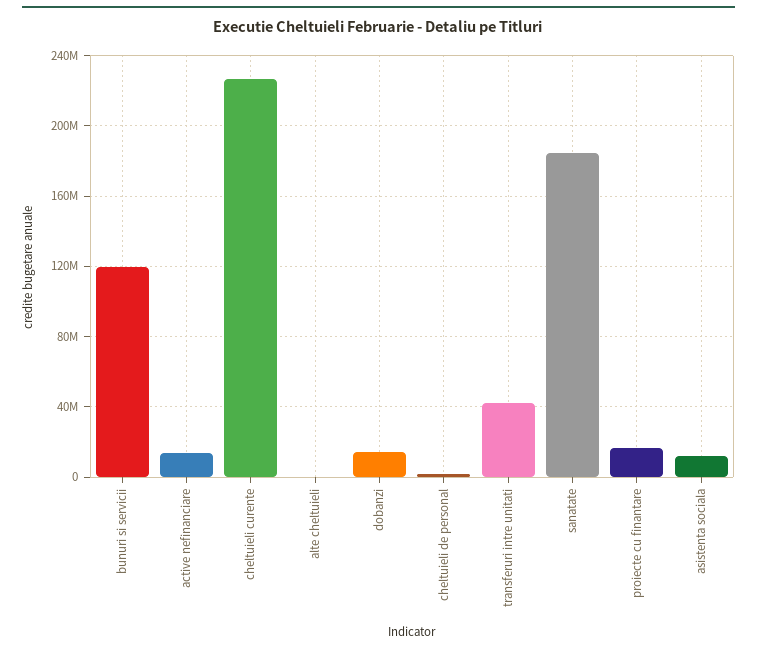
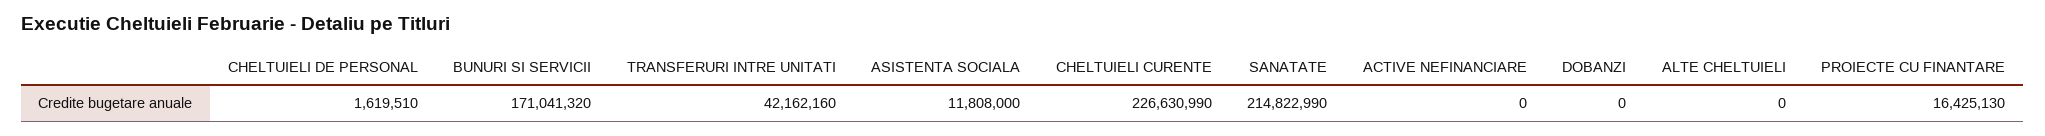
  {
-   "bunuri si servicii": 120000000,
+   "bunuri si servicii": 171041320,
-   "active nefinanciare": 15000000,
+   "active nefinanciare": 0,
    "cheltuieli curente": 226630990,
    "alte cheltuieli": 0,
-   "dobanzi": 15000000,
+   "dobanzi": 0,
    "cheltuieli de personal": 1619510,
    "transferuri intre unitati": 42162160,
-   "sanatate": 185000000,
+   "sanatate": 214822990,
    "proiecte cu finantare": 16425130,
    "asistenta sociala": 11808000
  }

